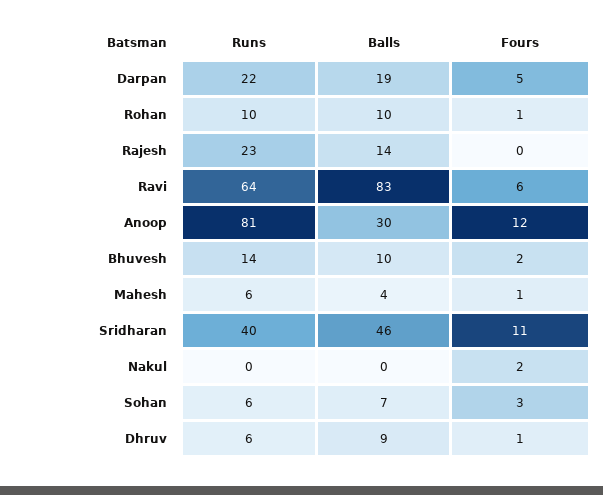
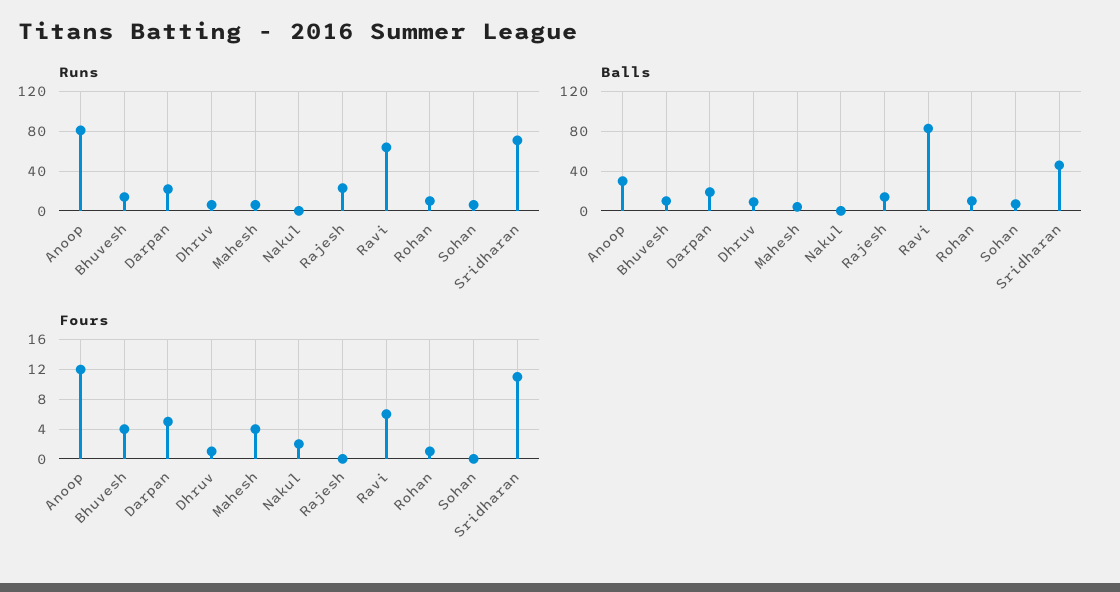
  {
    "Runs": {
      "Darpan": 22,
      "Rohan": 10,
      "Rajesh": 23,
      "Ravi": 64,
      "Anoop": 81,
      "Bhuvesh": 14,
      "Mahesh": 6,
-     "Sridharan": 40,
+     "Sridharan": 70,
      "Nakul": 0,
      "Sohan": 6,
      "Dhruv": 6
    },
    "Balls": {
      "Darpan": 19,
      "Rohan": 10,
      "Rajesh": 14,
      "Ravi": 83,
      "Anoop": 30,
      "Bhuvesh": 10,
      "Mahesh": 4,
      "Sridharan": 46,
      "Nakul": 0,
      "Sohan": 7,
      "Dhruv": 9
    },
    "Fours": {
      "Darpan": 5,
      "Rohan": 1,
      "Rajesh": 0,
      "Ravi": 6,
      "Anoop": 12,
-     "Bhuvesh": 2,
+     "Bhuvesh": 4,
-     "Mahesh": 1,
+     "Mahesh": 4,
      "Sridharan": 11,
      "Nakul": 2,
-     "Sohan": 3,
+     "Sohan": 0,
      "Dhruv": 1
    }
  }

